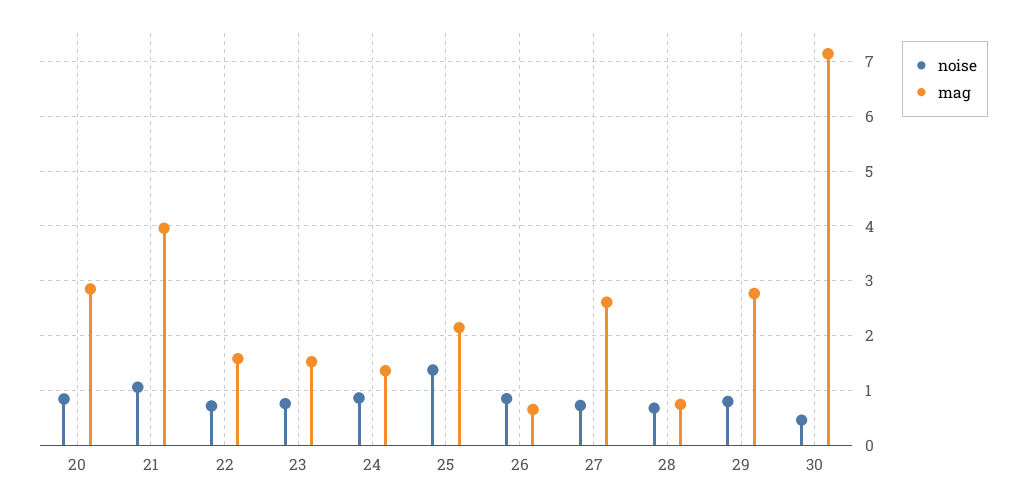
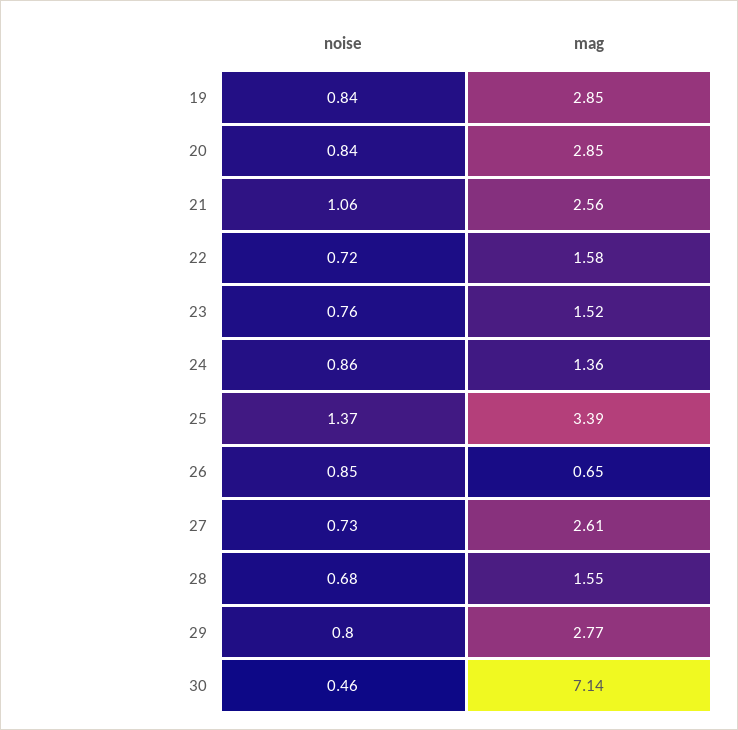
  {
    "noise": {
      "20": 0.84,
      "21": 1.06,
      "22": 0.72,
      "23": 0.76,
      "24": 0.86,
      "25": 1.37,
      "26": 0.85,
      "27": 0.73,
      "28": 0.68,
      "29": 0.8,
-     "30": 0.46
+     "30": 0.46,
+     "19": 0.84
    },
    "mag": {
      "20": 2.85,
-     "21": 4,
+     "21": 2.56,
      "22": 1.58,
      "23": 1.52,
      "24": 1.36,
-     "25": 2.2,
+     "25": 3.39,
      "26": 0.65,
      "27": 2.61,
-     "28": 0.8,
+     "28": 1.55,
      "29": 2.77,
-     "30": 7.14
+     "30": 7.14,
+     "19": 2.85
    }
  }

